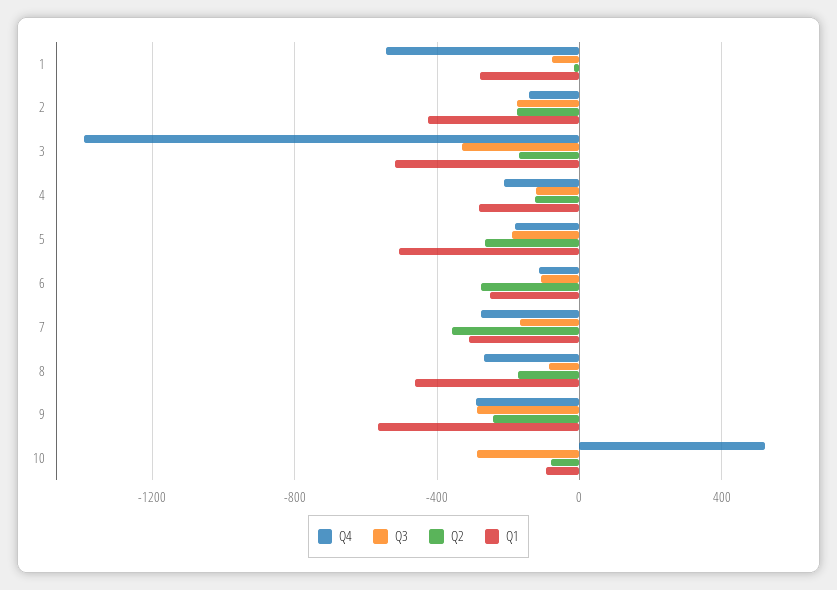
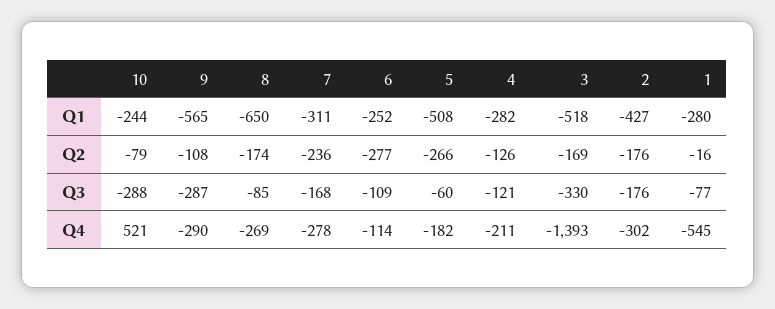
  {
    "Q4": {
      "1": -545,
-     "2": -150,
+     "2": -302,
      "3": -1393,
      "4": -211,
      "5": -182,
      "6": -114,
      "7": -278,
      "8": -269,
      "9": -290,
      "10": 521
    },
    "Q3": {
      "1": -77,
      "2": -176,
      "3": -330,
      "4": -121,
-     "5": -200,
+     "5": -60,
      "6": -109,
      "7": -168,
      "8": -85,
      "9": -287,
      "10": -288
    },
    "Q2": {
      "1": -16,
      "2": -176,
      "3": -169,
      "4": -126,
      "5": -266,
      "6": -277,
-     "7": -350,
+     "7": -236,
      "8": -174,
-     "9": -250,
+     "9": -108,
      "10": -79
    },
    "Q1": {
      "1": -280,
      "2": -427,
      "3": -518,
      "4": -282,
      "5": -508,
      "6": -252,
      "7": -311,
-     "8": -450,
+     "8": -650,
      "9": -565,
-     "10": -100
+     "10": -244
    }
  }

